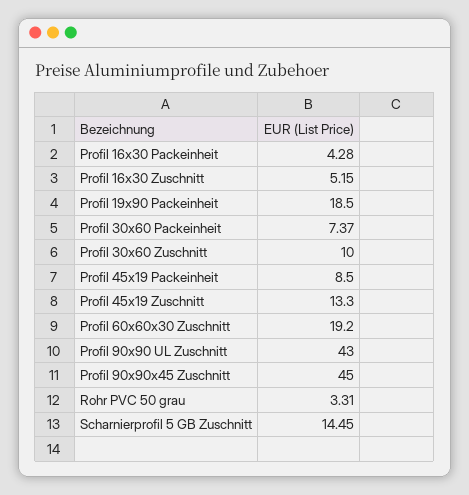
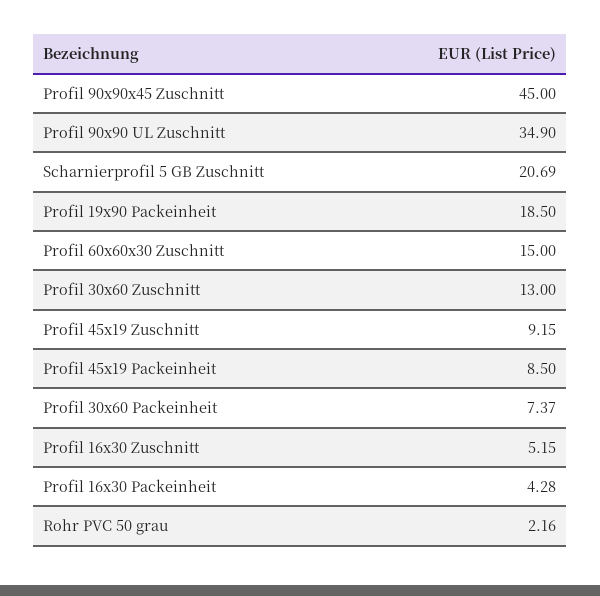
  {
    "Profil 16x30 Packeinheit": 4.28,
    "Profil 16x30 Zuschnitt": 5.15,
    "Profil 19x90 Packeinheit": 18.5,
    "Profil 30x60 Packeinheit": 7.37,
-   "Profil 30x60 Zuschnitt": 10,
+   "Profil 30x60 Zuschnitt": 13,
    "Profil 45x19 Packeinheit": 8.5,
-   "Profil 45x19 Zuschnitt": 13.3,
+   "Profil 45x19 Zuschnitt": 9.15,
-   "Profil 60x60x30 Zuschnitt": 19.2,
+   "Profil 60x60x30 Zuschnitt": 15,
-   "Profil 90x90 UL Zuschnitt": 43,
+   "Profil 90x90 UL Zuschnitt": 34.9,
    "Profil 90x90x45 Zuschnitt": 45,
-   "Rohr PVC 50 grau": 3.31,
+   "Rohr PVC 50 grau": 2.16,
-   "Scharnierprofil 5 GB Zuschnitt": 14.45
+   "Scharnierprofil 5 GB Zuschnitt": 20.69
  }

